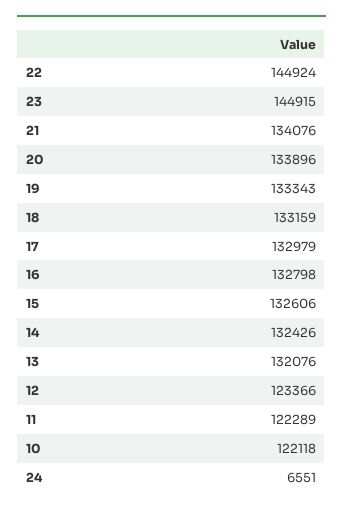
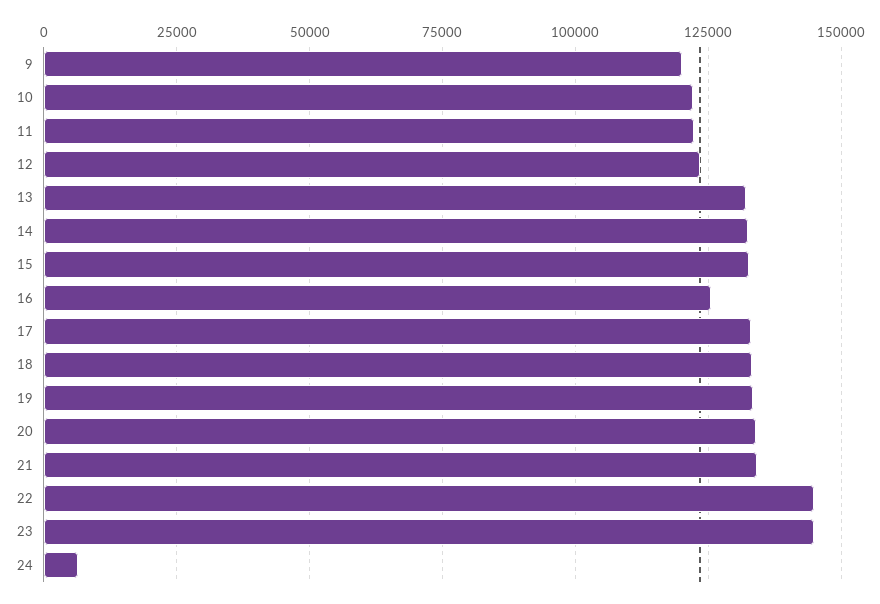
  {
    "22": 144924,
    "23": 144915,
    "21": 134076,
    "20": 133896,
    "19": 133343,
    "18": 133159,
    "17": 132979,
-   "16": 132798,
+   "16": 125000,
    "15": 132606,
    "14": 132426,
    "13": 132076,
    "12": 123366,
    "11": 122289,
    "10": 122118,
-   "24": 6551
+   "24": 6551,
+   "9": 120000
  }

